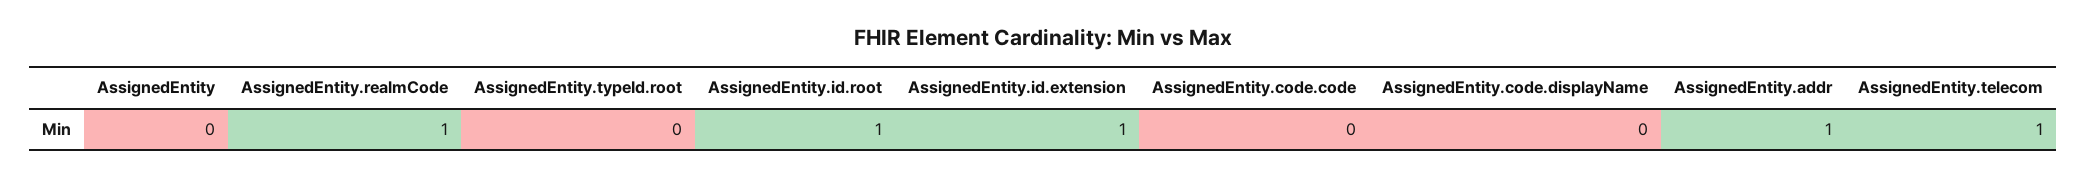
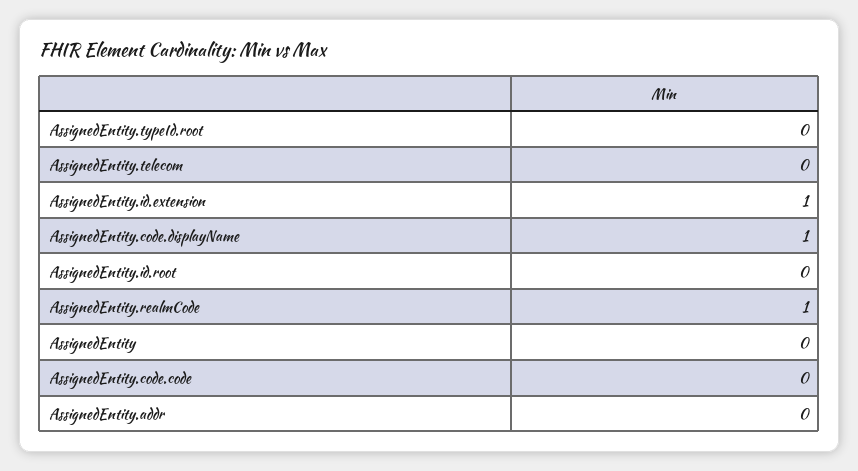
  {
    "AssignedEntity": 0,
    "AssignedEntity.realmCode": 1,
    "AssignedEntity.typeId.root": 0,
-   "AssignedEntity.id.root": 1,
+   "AssignedEntity.id.root": 0,
    "AssignedEntity.id.extension": 1,
    "AssignedEntity.code.code": 0,
-   "AssignedEntity.code.displayName": 0,
+   "AssignedEntity.code.displayName": 1,
-   "AssignedEntity.addr": 1,
+   "AssignedEntity.addr": 0,
-   "AssignedEntity.telecom": 1
+   "AssignedEntity.telecom": 0
  }

